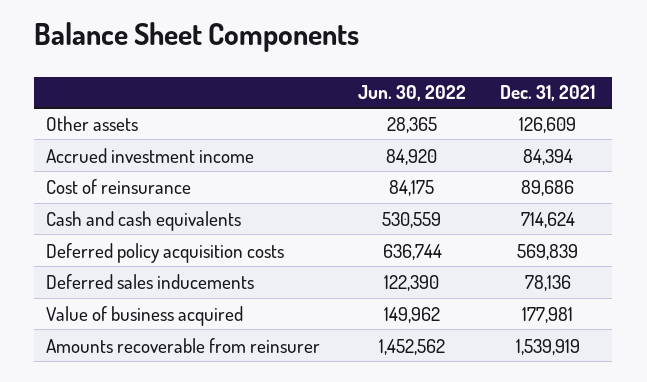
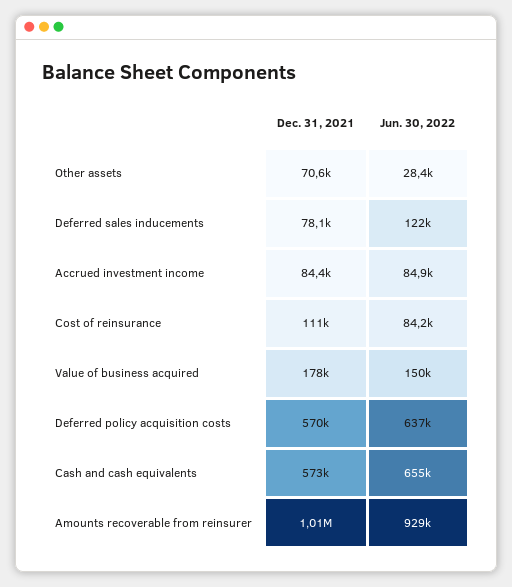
  {
    "Jun. 30, 2022": {
      "Other assets": 28365,
      "Accrued investment income": 84920,
      "Cost of reinsurance": 84175,
-     "Cash and cash equivalents": 530559,
+     "Cash and cash equivalents": 655000,
      "Deferred policy acquisition costs": 636744,
      "Deferred sales inducements": 122390,
      "Value of business acquired": 149962,
-     "Amounts recoverable from reinsurer": 1452562
+     "Amounts recoverable from reinsurer": 929000
    },
    "Dec. 31, 2021": {
-     "Other assets": 126609,
+     "Other assets": 70600,
      "Accrued investment income": 84394,
-     "Cost of reinsurance": 89686,
+     "Cost of reinsurance": 111000,
-     "Cash and cash equivalents": 714624,
+     "Cash and cash equivalents": 573000,
      "Deferred policy acquisition costs": 569839,
      "Deferred sales inducements": 78136,
      "Value of business acquired": 177981,
-     "Amounts recoverable from reinsurer": 1539919
+     "Amounts recoverable from reinsurer": 1010000
    }
  }

